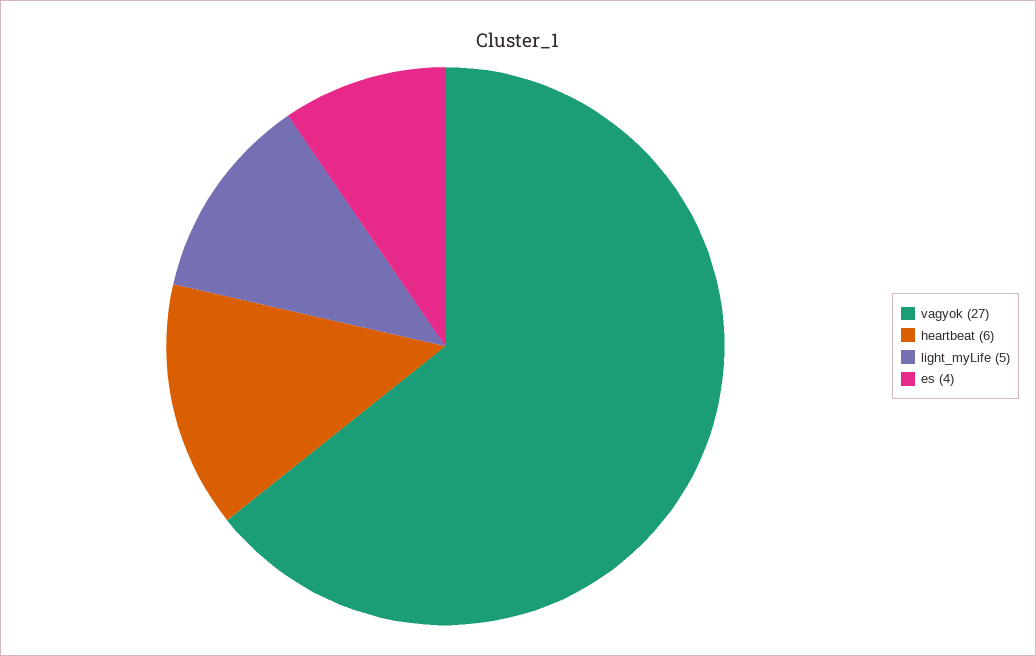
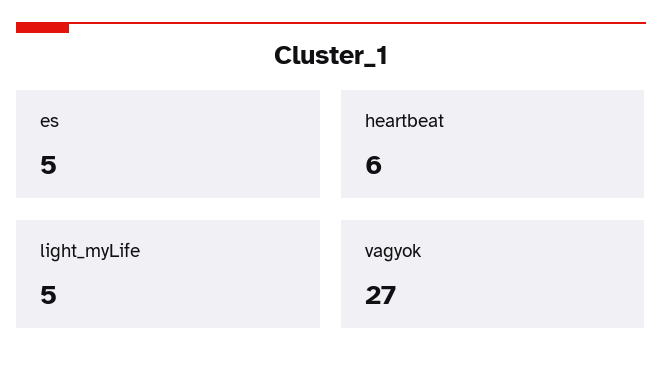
  {
    "vagyok": 27,
    "heartbeat": 6,
    "light_myLife": 5,
-   "es": 4
+   "es": 5
  }

